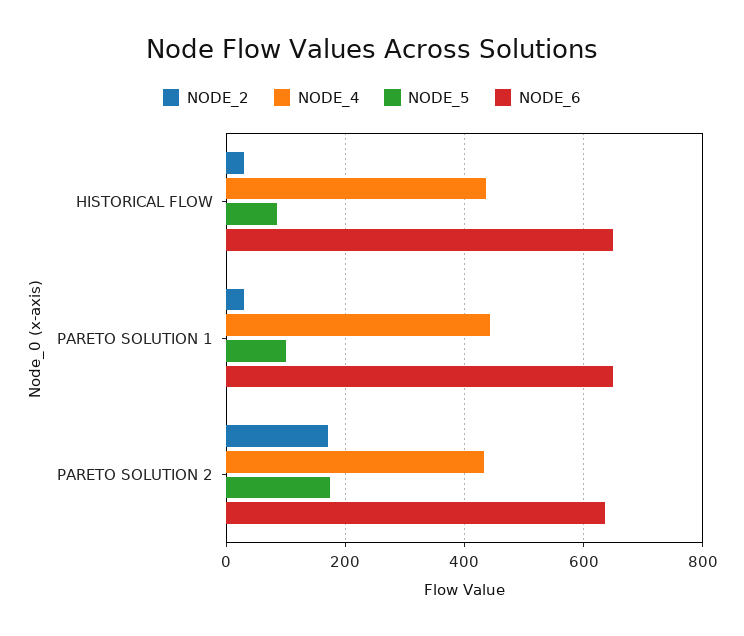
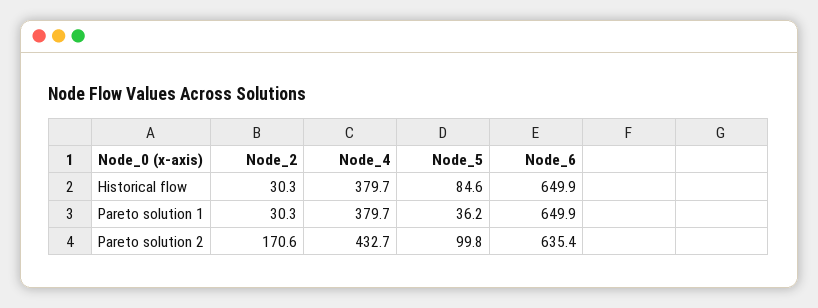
  {
    "NODE_2": {
      "HISTORICAL FLOW": 30.3,
      "PARETO SOLUTION 1": 30.3,
      "PARETO SOLUTION 2": 170.6
    },
    "NODE_4": {
-     "HISTORICAL FLOW": 440,
+     "HISTORICAL FLOW": 379.7,
-     "PARETO SOLUTION 1": 440,
+     "PARETO SOLUTION 1": 379.7,
      "PARETO SOLUTION 2": 432.7
    },
    "NODE_5": {
      "HISTORICAL FLOW": 84.6,
-     "PARETO SOLUTION 1": 100,
+     "PARETO SOLUTION 1": 36.2,
-     "PARETO SOLUTION 2": 180
+     "PARETO SOLUTION 2": 99.8
    },
    "NODE_6": {
      "HISTORICAL FLOW": 649.9,
      "PARETO SOLUTION 1": 649.9,
      "PARETO SOLUTION 2": 635.4
    }
  }

